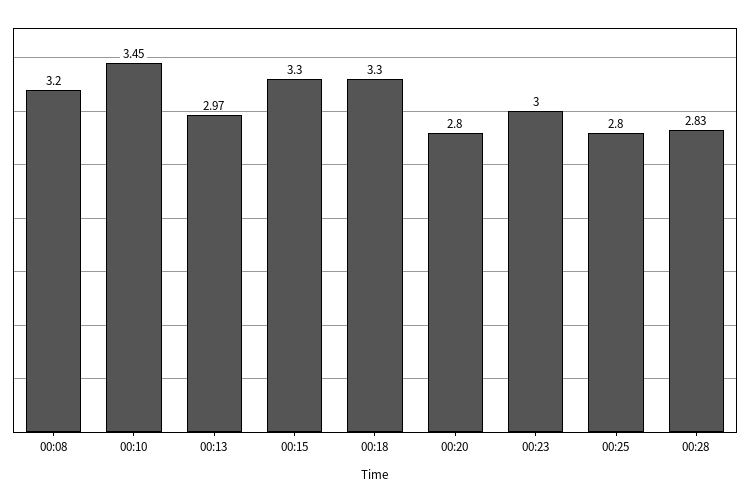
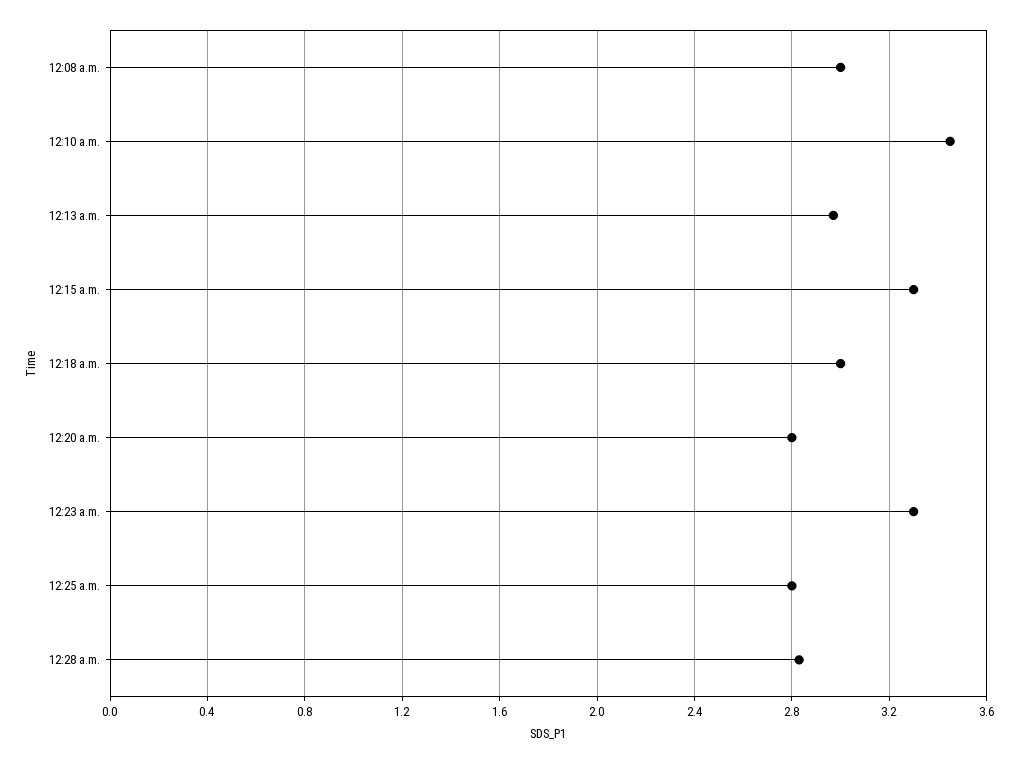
  {
-   "00:08": 3.2,
+   "00:08": 3,
    "00:10": 3.45,
    "00:13": 2.97,
    "00:15": 3.3,
-   "00:18": 3.3,
+   "00:18": 3,
    "00:20": 2.8,
-   "00:23": 3,
+   "00:23": 3.3,
    "00:25": 2.8,
    "00:28": 2.83
  }

